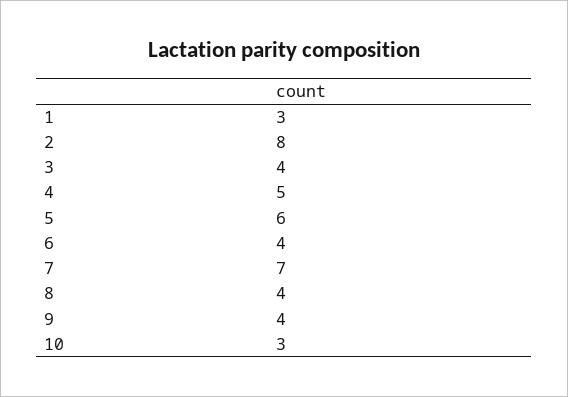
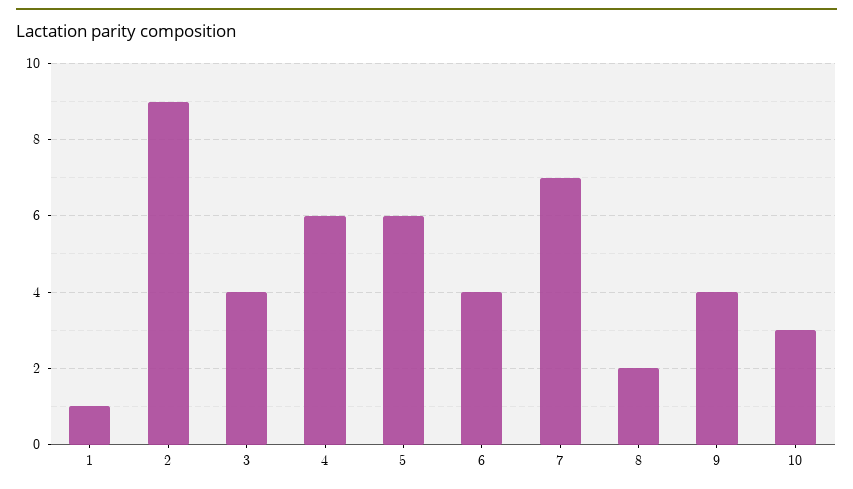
  {
-   "1": 3,
+   "1": 1,
-   "2": 8,
+   "2": 9,
    "3": 4,
-   "4": 5,
+   "4": 6,
    "5": 6,
    "6": 4,
    "7": 7,
-   "8": 4,
+   "8": 2,
    "9": 4,
    "10": 3
  }

